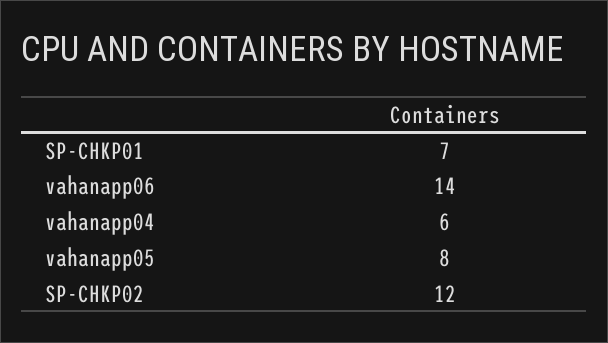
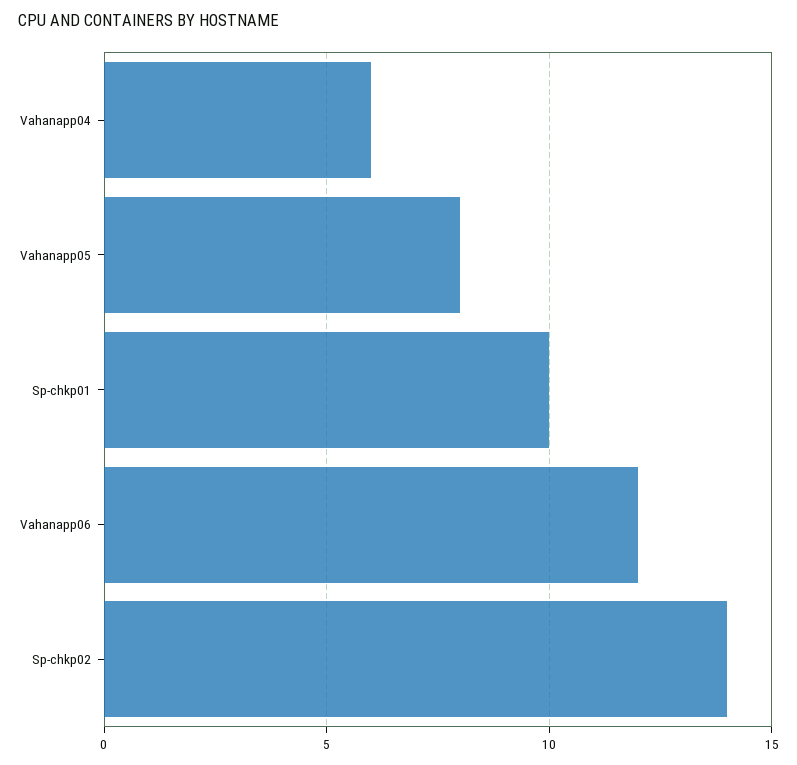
  {
-   "SP-CHKP01": 7,
+   "SP-CHKP01": 10,
-   "vahanapp06": 14,
+   "vahanapp06": 12,
    "vahanapp04": 6,
    "vahanapp05": 8,
-   "SP-CHKP02": 12
+   "SP-CHKP02": 14
  }

